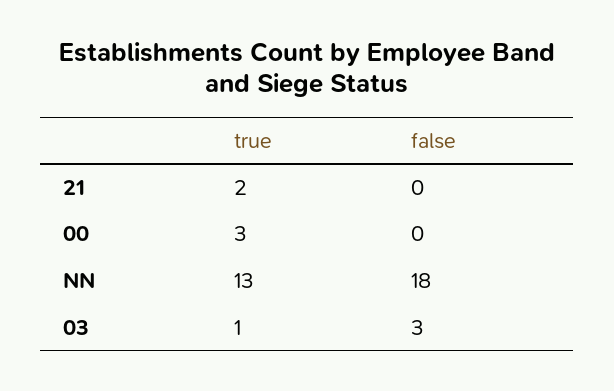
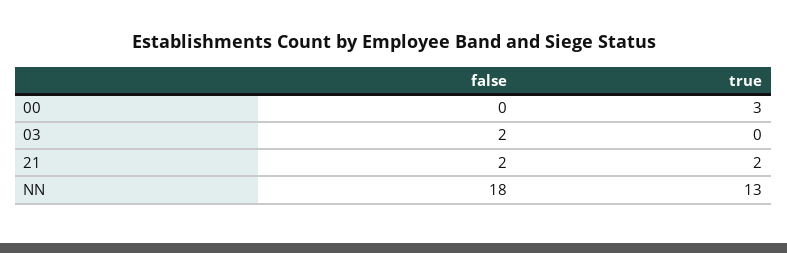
  {
    "true": {
      "21": 2,
      "00": 3,
      "NN": 13,
-     "03": 1
+     "03": 0
    },
    "false": {
-     "21": 0,
+     "21": 2,
      "00": 0,
      "NN": 18,
-     "03": 3
+     "03": 2
    }
  }

